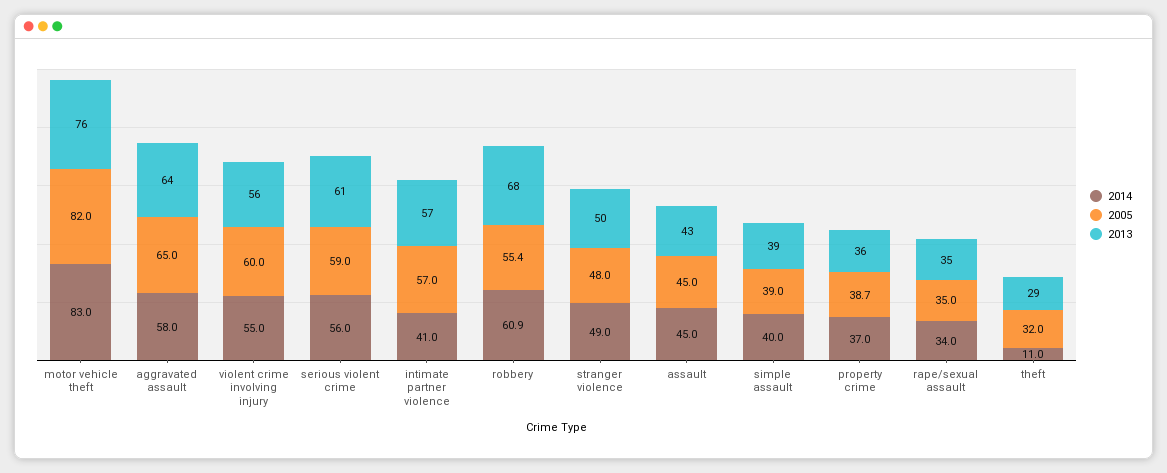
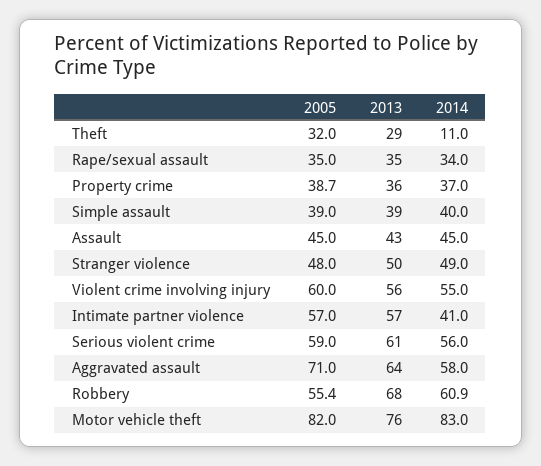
  {
    "2014": {
      "motor vehicle theft": 83,
      "aggravated assault": 58,
      "violent crime involving injury": 55,
      "serious violent crime": 56,
      "intimate partner violence": 41,
      "robbery": 60.9,
      "stranger violence": 49,
      "assault": 45,
      "simple assault": 40,
      "property crime": 37,
      "rape/sexual assault": 34,
      "theft": 11
    },
    "2005": {
      "motor vehicle theft": 82,
-     "aggravated assault": 65,
+     "aggravated assault": 71,
      "violent crime involving injury": 60,
      "serious violent crime": 59,
      "intimate partner violence": 57,
      "robbery": 55.4,
      "stranger violence": 48,
      "assault": 45,
      "simple assault": 39,
      "property crime": 38.7,
      "rape/sexual assault": 35,
      "theft": 32
    },
    "2013": {
      "motor vehicle theft": 76,
      "aggravated assault": 64,
      "violent crime involving injury": 56,
      "serious violent crime": 61,
      "intimate partner violence": 57,
      "robbery": 68,
      "stranger violence": 50,
      "assault": 43,
      "simple assault": 39,
      "property crime": 36,
      "rape/sexual assault": 35,
      "theft": 29
    }
  }

